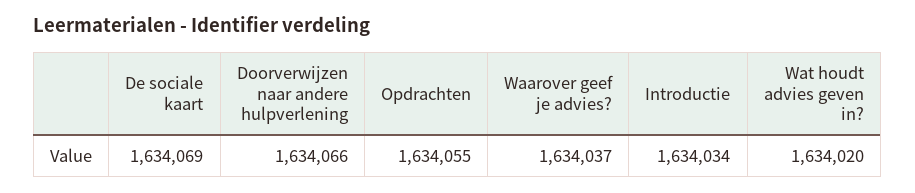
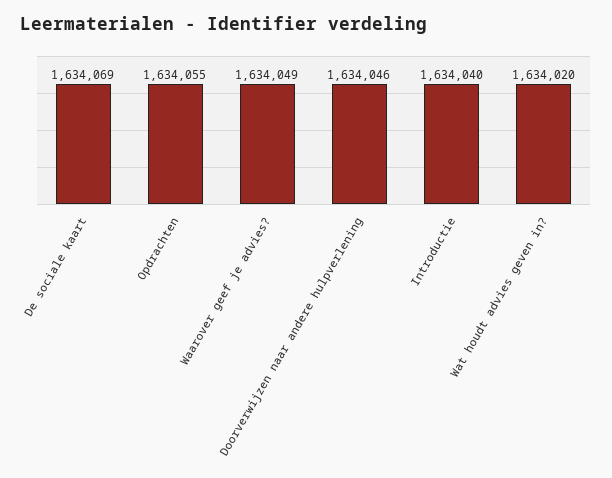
  {
    "De sociale kaart": 1634069,
-   "Doorverwijzen naar andere hulpverlening": 1634066,
+   "Doorverwijzen naar andere hulpverlening": 1634046,
    "Opdrachten": 1634055,
-   "Waarover geef je advies?": 1634037,
+   "Waarover geef je advies?": 1634049,
-   "Introductie": 1634034,
+   "Introductie": 1634040,
    "Wat houdt advies geven in?": 1634020
  }

